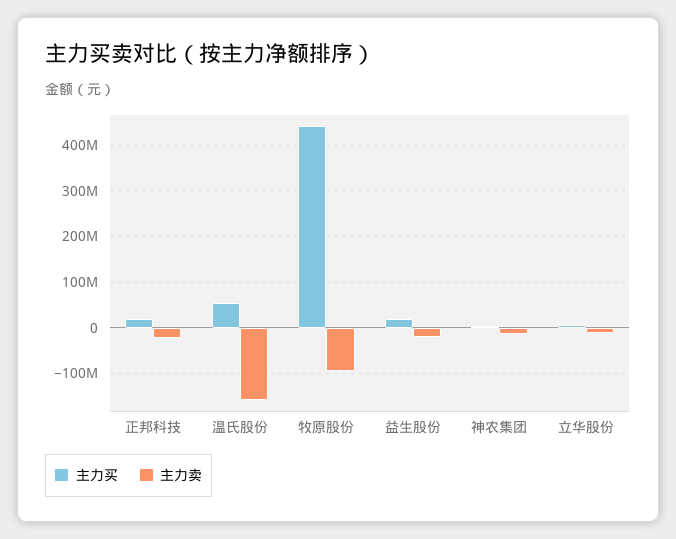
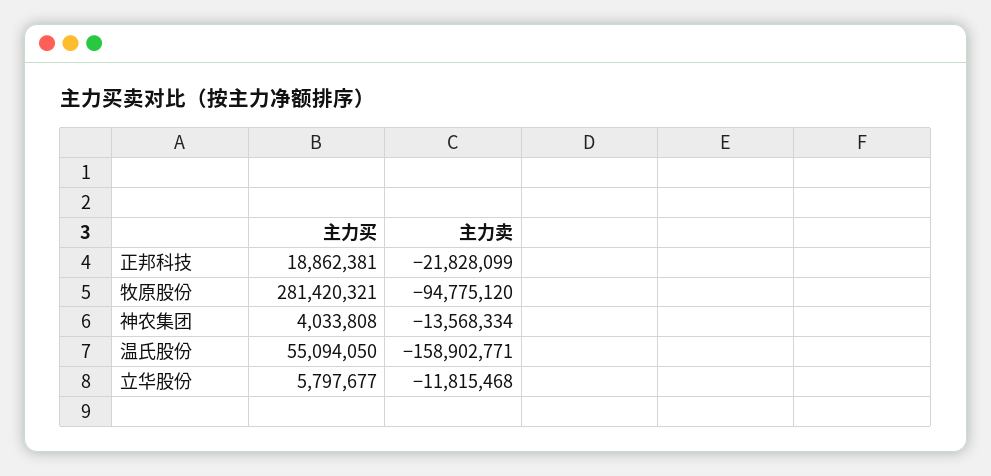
  {
    "主力买": {
      "正邦科技": 18862381,
      "温氏股份": 55094050,
-     "牧原股份": 440000000,
+     "牧原股份": 281420321,
-     "益生股份": 20000000,
      "神农集团": 4033808,
      "立华股份": 5797677
    },
    "主力卖": {
      "正邦科技": -21828099,
      "温氏股份": -158902771,
      "牧原股份": -94775120,
-     "益生股份": -20000000,
      "神农集团": -13568334,
      "立华股份": -11815468
    }
  }

